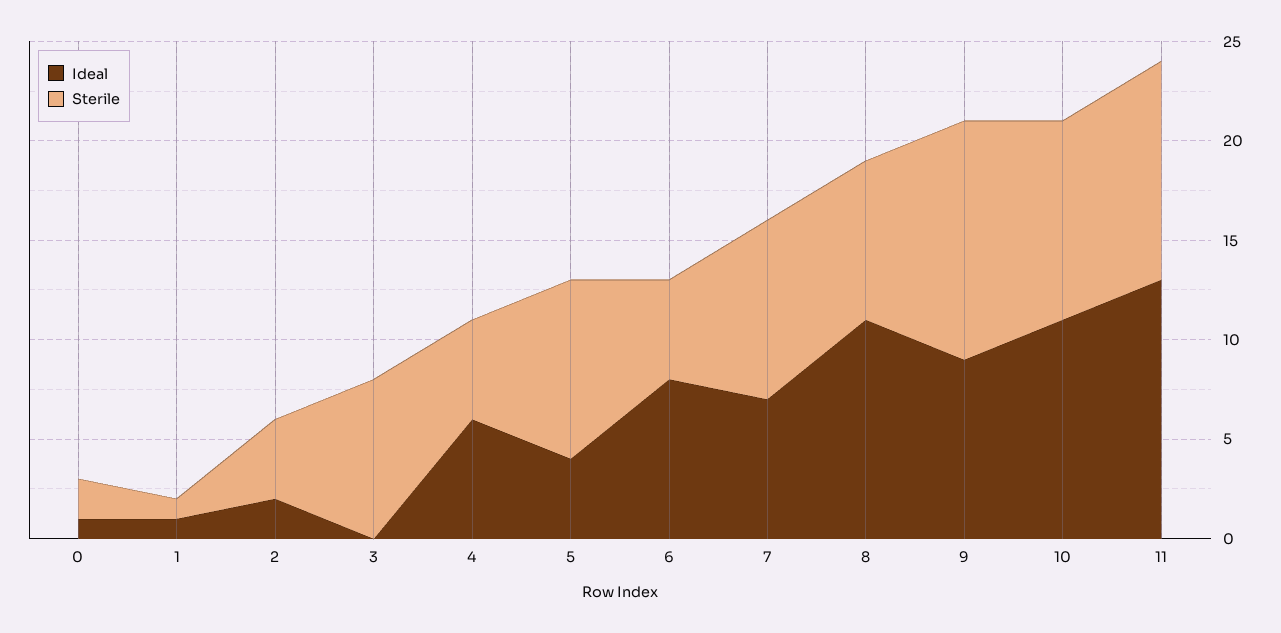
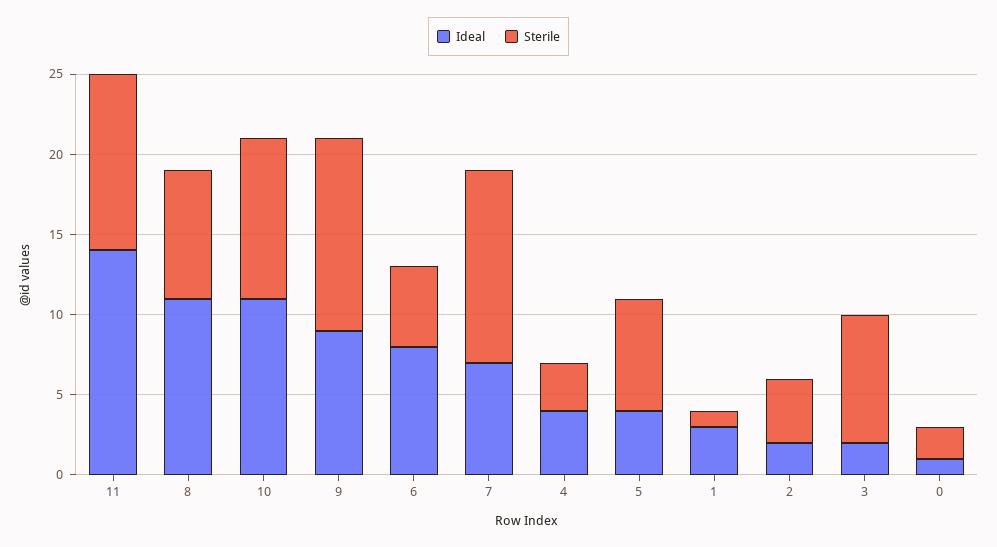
  {
    "Ideal": {
      "0": 1,
-     "1": 1,
+     "1": 3,
      "2": 2,
-     "3": 0,
+     "3": 2,
-     "4": 6,
+     "4": 4,
      "5": 4,
      "6": 8,
      "7": 7,
      "8": 11,
      "9": 9,
      "10": 11,
-     "11": 13
+     "11": 14
    },
    "Sterile": {
      "0": 2,
      "1": 1,
      "2": 4,
      "3": 8,
-     "4": 5,
+     "4": 3,
-     "5": 9,
+     "5": 7,
      "6": 5,
-     "7": 9,
+     "7": 12,
      "8": 8,
      "9": 12,
      "10": 10,
      "11": 11
    }
  }

